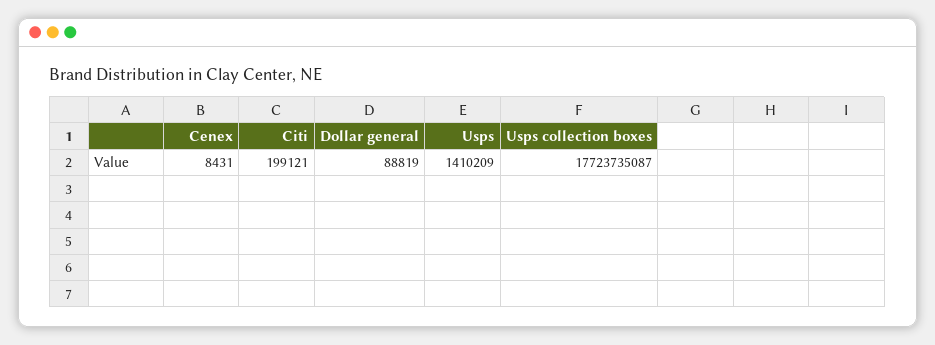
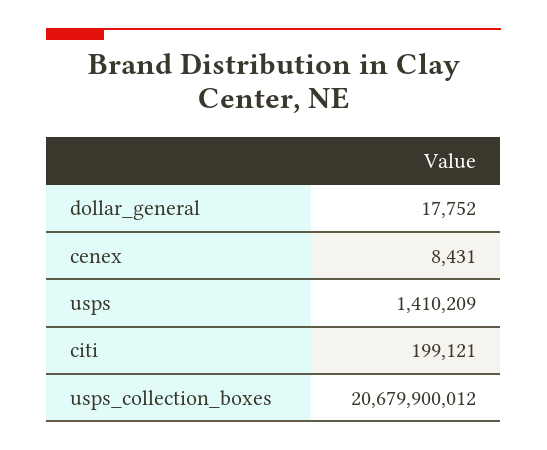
  {
    "Cenex": 8431,
    "Citi": 199121,
-   "Dollar general": 88819,
+   "Dollar general": 17752,
    "Usps": 1410209,
-   "Usps collection boxes": 17723735087
+   "Usps collection boxes": 20679900012
  }

